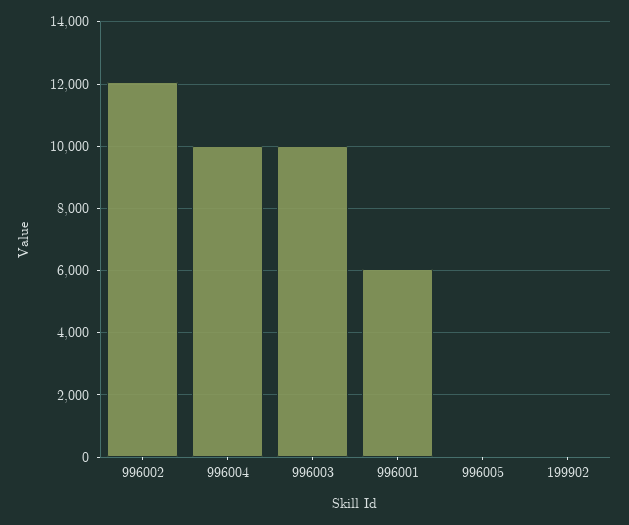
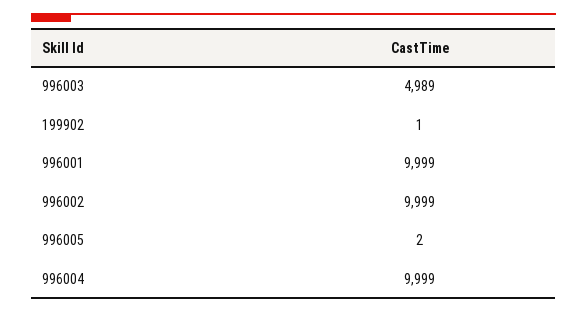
  {
-   "996002": 12000,
+   "996002": 9999,
    "996004": 9999,
-   "996003": 10000,
+   "996003": 4989,
-   "996001": 6000,
+   "996001": 9999,
    "996005": 2,
    "199902": 1
  }

